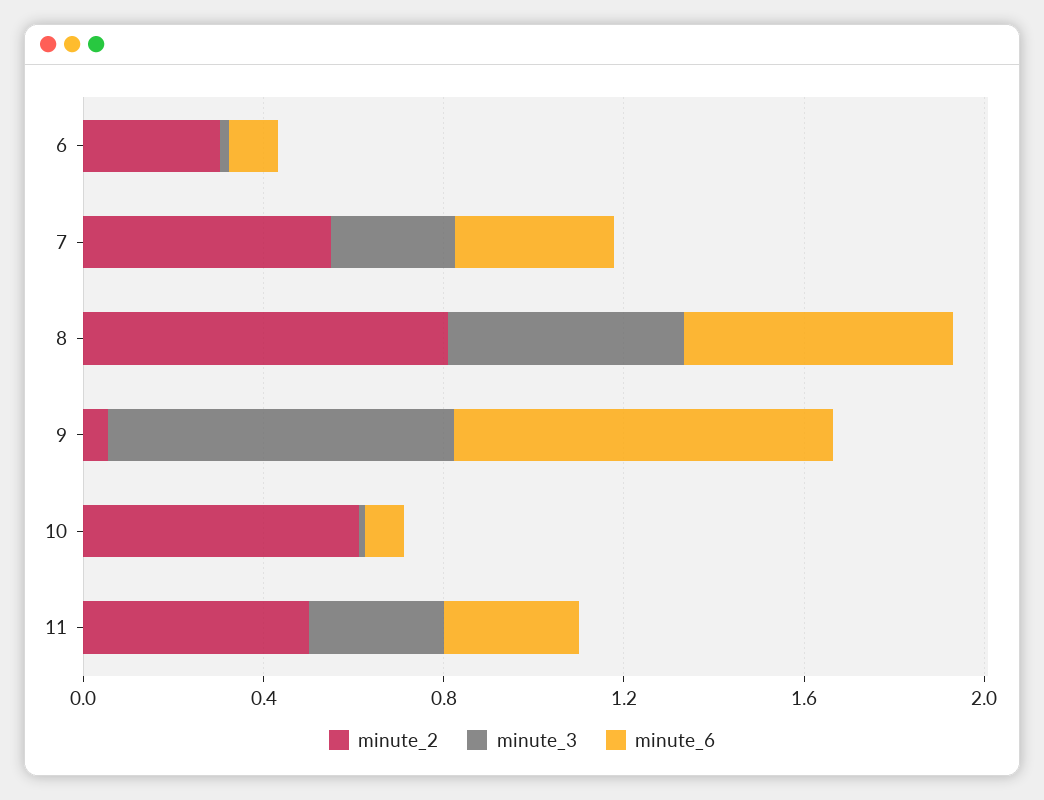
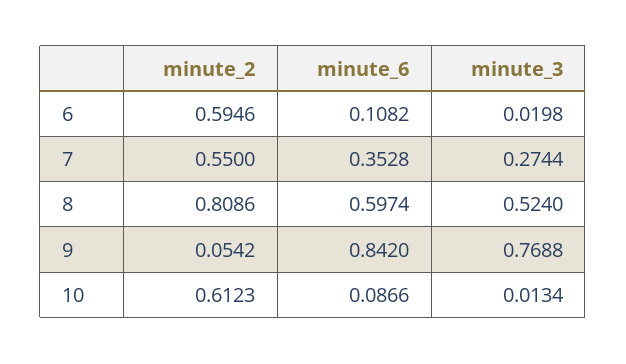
  {
    "minute_2": {
-     "6": 0.3,
+     "6": 0.5946,
      "7": 0.55,
      "8": 0.8086,
      "9": 0.0542,
-     "10": 0.6123,
+     "10": 0.6123
-     "11": 0.5
    },
    "minute_3": {
      "6": 0.0198,
      "7": 0.2744,
      "8": 0.524,
      "9": 0.7688,
-     "10": 0.0134,
+     "10": 0.0134
-     "11": 0.3
    },
    "minute_6": {
      "6": 0.1082,
      "7": 0.3528,
      "8": 0.5974,
      "9": 0.842,
-     "10": 0.0866,
+     "10": 0.0866
-     "11": 0.3
    }
  }

